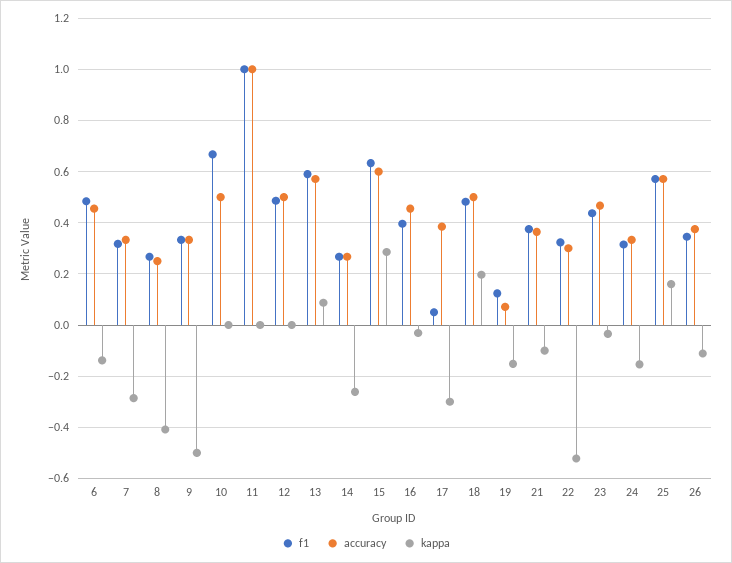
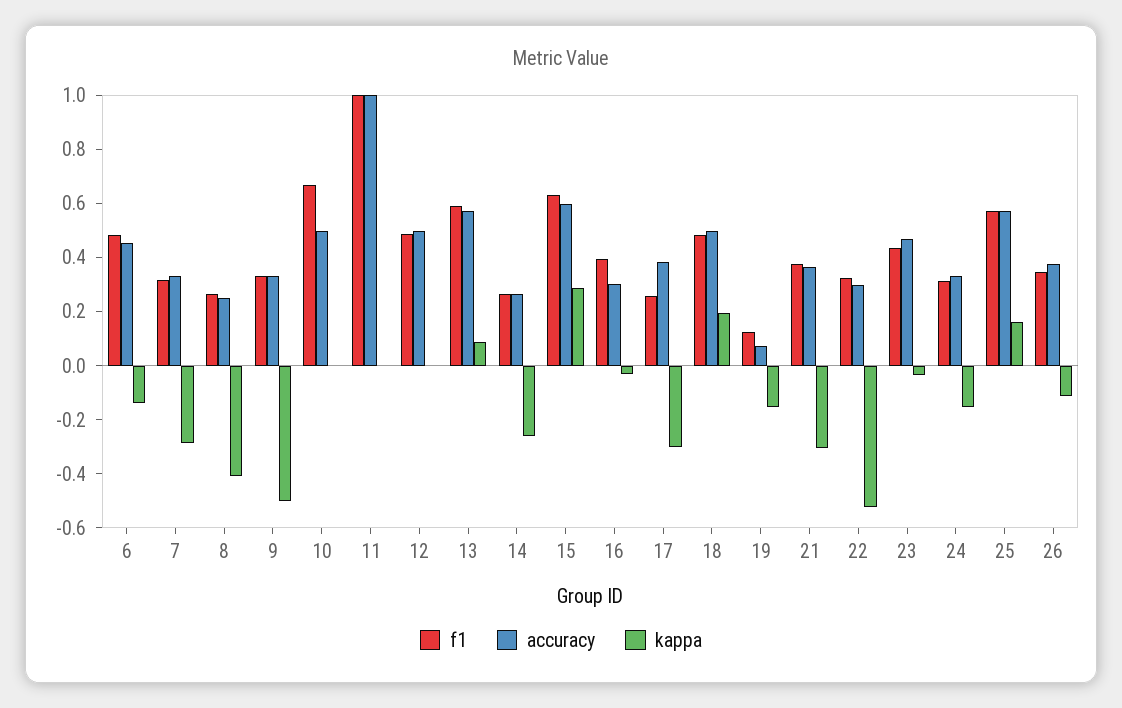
  {
    "f1": {
      "6": 0.475,
      "7": 0.325,
      "8": 0.275,
      "9": 0.325,
      "10": 0.675,
      "11": 1,
      "12": 0.475,
      "13": 0.6,
      "14": 0.275,
      "15": 0.625,
      "16": 0.4,
-     "17": 0.05,
+     "17": 0.25,
      "18": 0.475,
      "19": 0.125,
      "21": 0.375,
      "22": 0.325,
      "23": 0.425,
      "24": 0.325,
      "25": 0.575,
      "26": 0.35
    },
    "accuracy": {
      "6": 0.45,
      "7": 0.325,
      "8": 0.25,
      "9": 0.325,
      "10": 0.5,
      "11": 1,
      "12": 0.5,
      "13": 0.575,
      "14": 0.275,
      "15": 0.6,
-     "16": 0.45,
+     "16": 0.3,
      "17": 0.375,
      "18": 0.5,
      "19": 0.075,
      "21": 0.375,
      "22": 0.3,
      "23": 0.475,
      "24": 0.325,
      "25": 0.575,
      "26": 0.375
    },
    "kappa": {
      "6": -0.15,
      "7": -0.275,
      "8": -0.4,
      "9": -0.5,
      "10": 0,
      "11": 0,
      "12": 0,
      "13": 0.075,
      "14": -0.25,
      "15": 0.275,
      "16": -0.025,
      "17": -0.3,
      "18": 0.2,
      "19": -0.15,
-     "21": -0.1,
+     "21": -0.3,
      "22": -0.525,
      "23": -0.025,
      "24": -0.15,
      "25": 0.15,
      "26": -0.1
    }
  }

